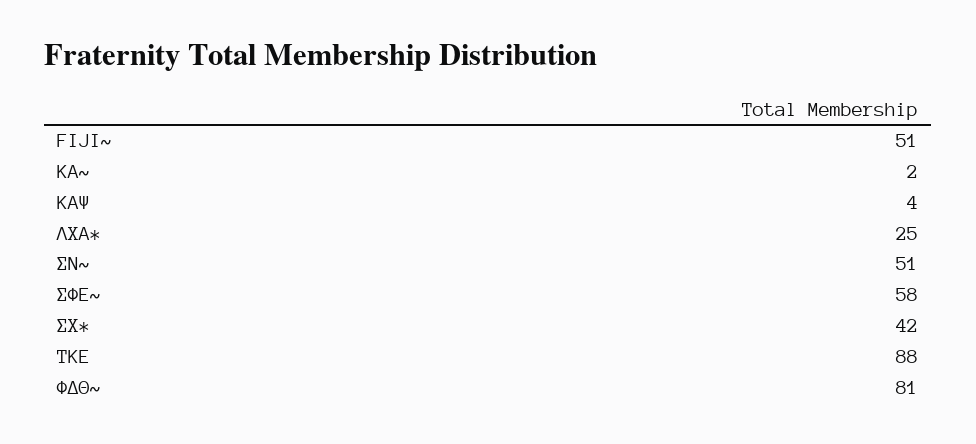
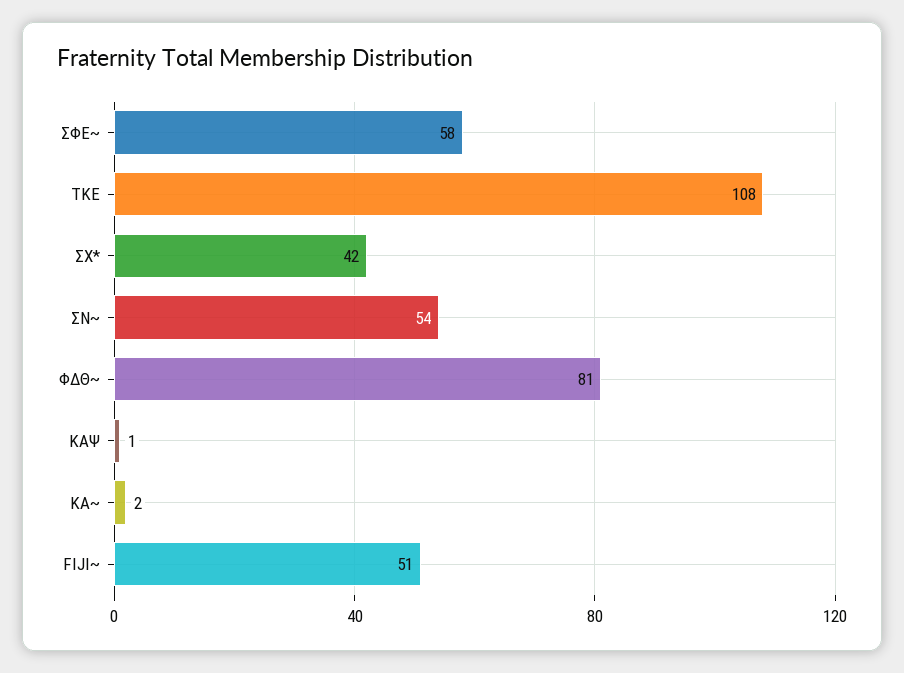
  {
    "FIJI~": 51,
    "ΚA~": 2,
-   "ΚΑΨ": 4,
+   "ΚΑΨ": 1,
-   "ΛXA*": 25,
-   "ΣΝ~": 51,
+   "ΣΝ~": 54,
    "ΣΦΕ~": 58,
    "ΣΧ*": 42,
-   "ΤΚΕ": 88,
+   "ΤΚΕ": 108,
    "ΦΔΘ~": 81
  }

